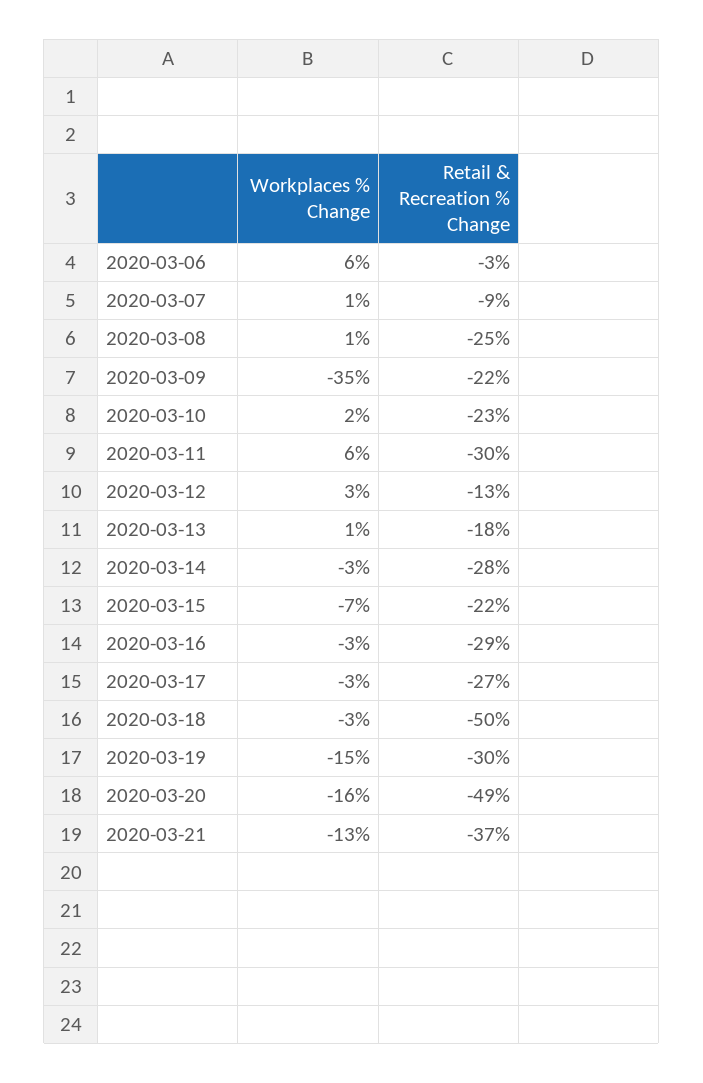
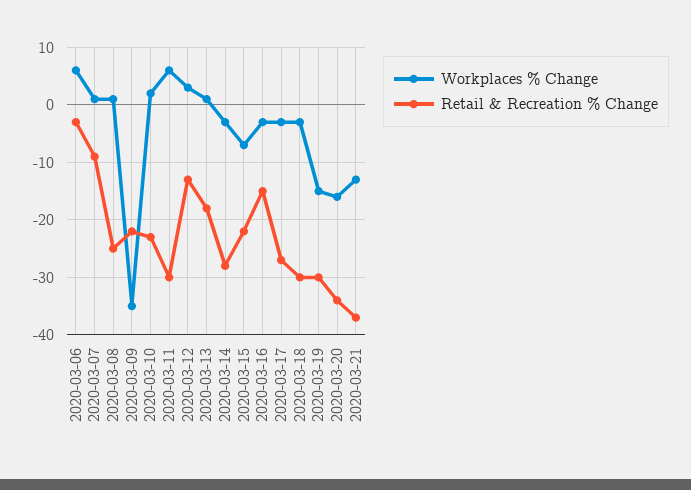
  {
    "Workplaces % Change": {
      "2020-03-06": 6,
      "2020-03-07": 1,
      "2020-03-08": 1,
      "2020-03-09": -35,
      "2020-03-10": 2,
      "2020-03-11": 6,
      "2020-03-12": 3,
      "2020-03-13": 1,
      "2020-03-14": -3,
      "2020-03-15": -7,
      "2020-03-16": -3,
      "2020-03-17": -3,
      "2020-03-18": -3,
      "2020-03-19": -15,
      "2020-03-20": -16,
      "2020-03-21": -13
    },
    "Retail & Recreation % Change": {
      "2020-03-06": -3,
      "2020-03-07": -9,
      "2020-03-08": -25,
      "2020-03-09": -22,
      "2020-03-10": -23,
      "2020-03-11": -30,
      "2020-03-12": -13,
      "2020-03-13": -18,
      "2020-03-14": -28,
      "2020-03-15": -22,
-     "2020-03-16": -29,
+     "2020-03-16": -15,
      "2020-03-17": -27,
-     "2020-03-18": -50,
+     "2020-03-18": -30,
      "2020-03-19": -30,
-     "2020-03-20": -49,
+     "2020-03-20": -35,
      "2020-03-21": -37
    }
  }

